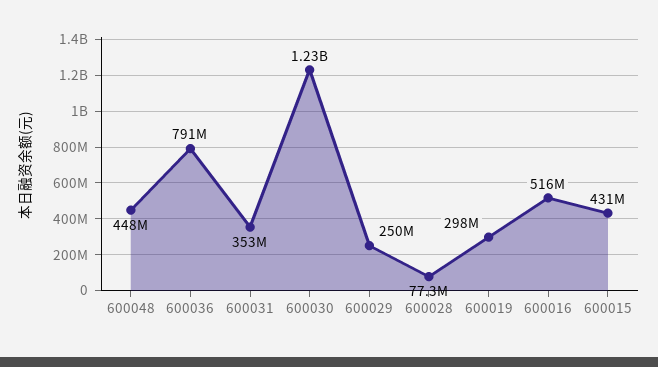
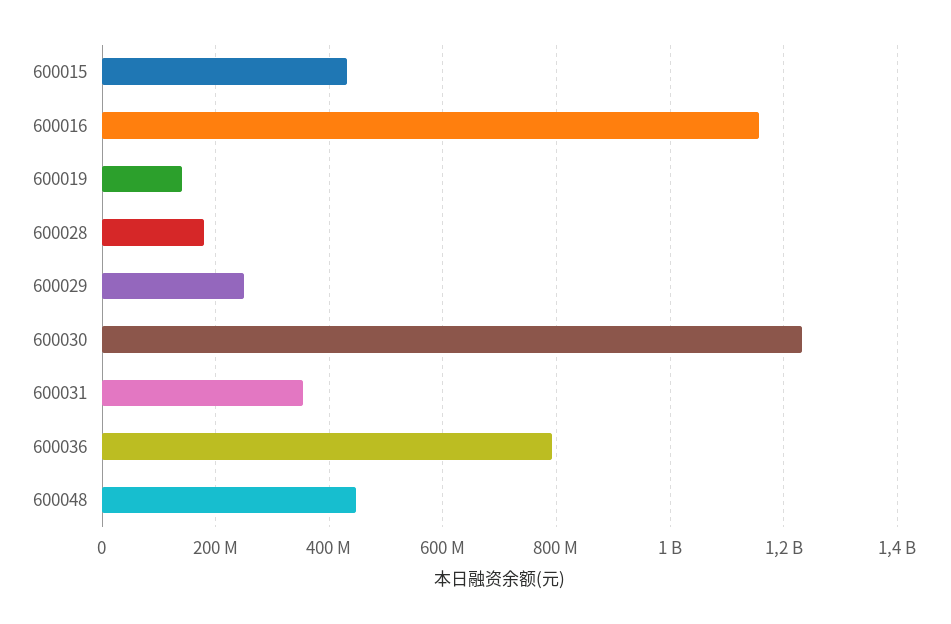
  {
    "600048": 448000000,
    "600036": 791000000,
    "600031": 353000000,
    "600030": 1230000000,
    "600029": 250000000,
-   "600028": 77300000,
+   "600028": 180000000,
-   "600019": 298000000,
+   "600019": 140000000,
-   "600016": 516000000,
+   "600016": 1160000000,
    "600015": 431000000
  }

